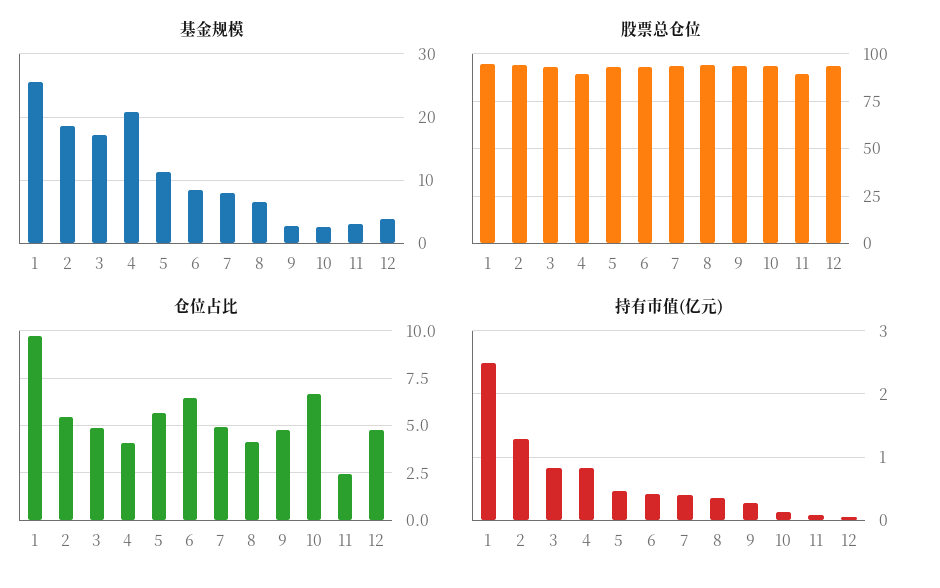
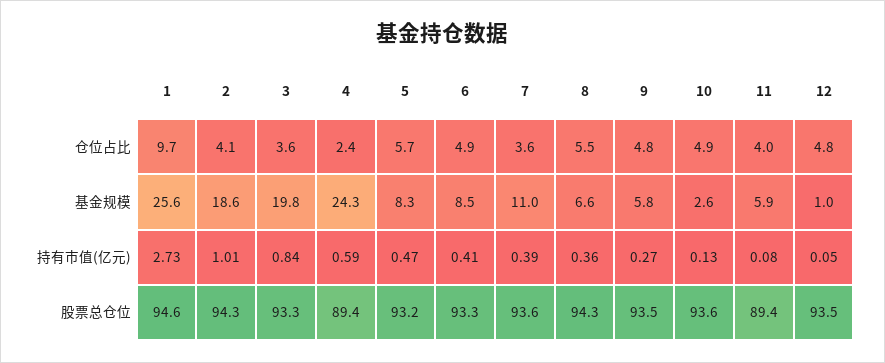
  {
    "基金规模": {
      "1": 25.6,
      "2": 18.6,
-     "3": 17,
+     "3": 19.8,
-     "4": 21,
+     "4": 24.3,
-     "5": 11,
+     "5": 8.3,
      "6": 8.5,
-     "7": 8,
+     "7": 11,
      "8": 6.6,
-     "9": 3,
+     "9": 5.8,
      "10": 2.6,
-     "11": 3,
+     "11": 5.9,
-     "12": 4
+     "12": 1
    },
    "股票总仓位": {
      "1": 94.6,
      "2": 94.3,
      "3": 93.3,
      "4": 89.4,
      "5": 93.2,
      "6": 93.3,
      "7": 93.6,
      "8": 94.3,
      "9": 93.5,
      "10": 93.6,
      "11": 89.4,
      "12": 93.5
    },
    "仓位占比": {
      "1": 9.7,
-     "2": 5.5,
+     "2": 4.1,
-     "3": 5,
+     "3": 3.6,
-     "4": 4,
+     "4": 2.4,
      "5": 5.7,
-     "6": 6.5,
+     "6": 4.9,
-     "7": 5,
+     "7": 3.6,
-     "8": 4,
+     "8": 5.5,
      "9": 4.8,
-     "10": 6.5,
+     "10": 4.9,
-     "11": 2.5,
+     "11": 4,
      "12": 4.8
    },
    "持有市值(亿元)": {
-     "1": 2.5,
+     "1": 2.73,
-     "2": 1.3,
+     "2": 1.01,
      "3": 0.84,
-     "4": 0.8,
+     "4": 0.59,
      "5": 0.47,
      "6": 0.41,
      "7": 0.39,
      "8": 0.36,
      "9": 0.27,
      "10": 0.13,
      "11": 0.08,
      "12": 0.05
    }
  }

